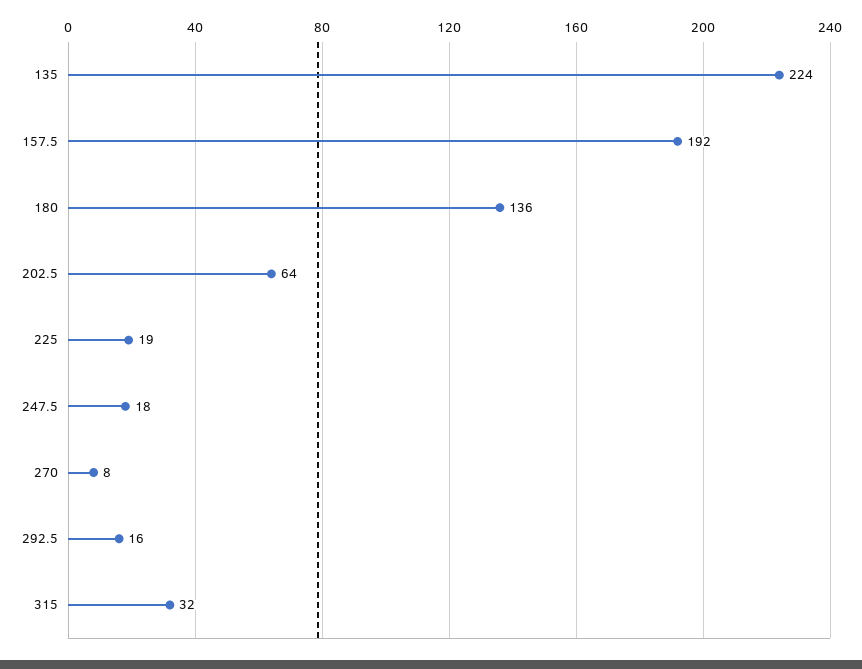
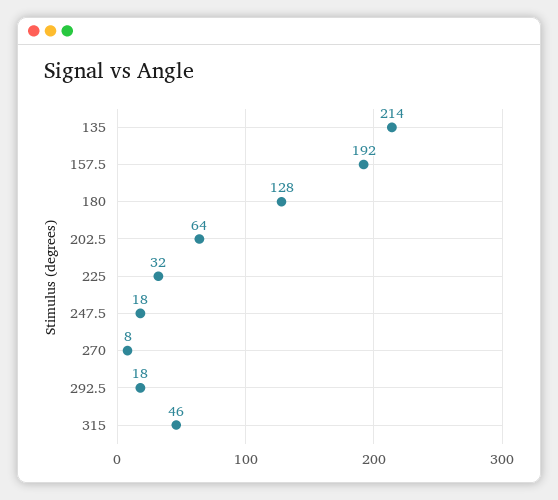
  {
-   "135": 224,
+   "135": 214,
    "157.5": 192,
-   "180": 136,
+   "180": 128,
    "202.5": 64,
-   "225": 19,
+   "225": 32,
    "247.5": 18,
    "270": 8,
-   "292.5": 16,
+   "292.5": 18,
-   "315": 32
+   "315": 46
  }

